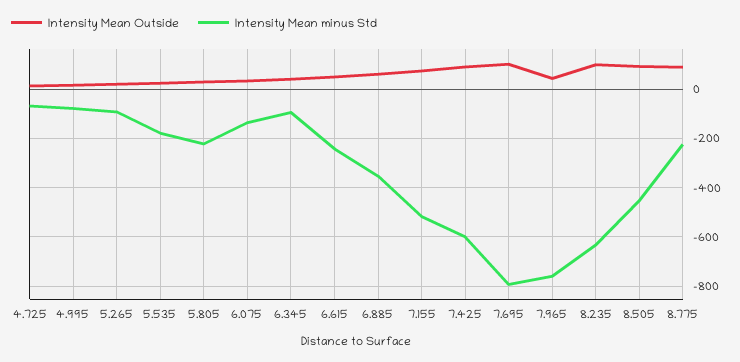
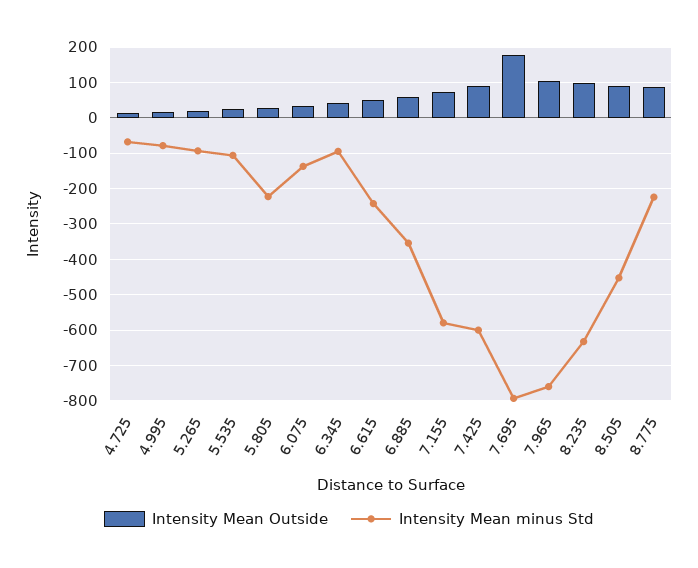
  {
    "Intensity Mean Outside": {
      "4.725": 20,
      "4.995": 20,
      "5.265": 20,
      "5.535": 20,
      "5.805": 20,
      "6.075": 40,
      "6.345": 40,
      "6.615": 40,
      "6.885": 60,
      "7.155": 80,
      "7.425": 80,
-     "7.695": 100,
+     "7.695": 180,
-     "7.965": 50,
+     "7.965": 100,
      "8.235": 100,
      "8.505": 100,
      "8.775": 80
    },
    "Intensity Mean minus Std": {
      "4.725": -60,
      "4.995": -80,
      "5.265": -100,
-     "5.535": -175,
+     "5.535": -100,
      "5.805": -220,
      "6.075": -140,
      "6.345": -100,
      "6.615": -240,
      "6.885": -360,
-     "7.155": -525,
+     "7.155": -580,
      "7.425": -600,
      "7.695": -800,
      "7.965": -760,
      "8.235": -640,
      "8.505": -460,
      "8.775": -220
    }
  }

